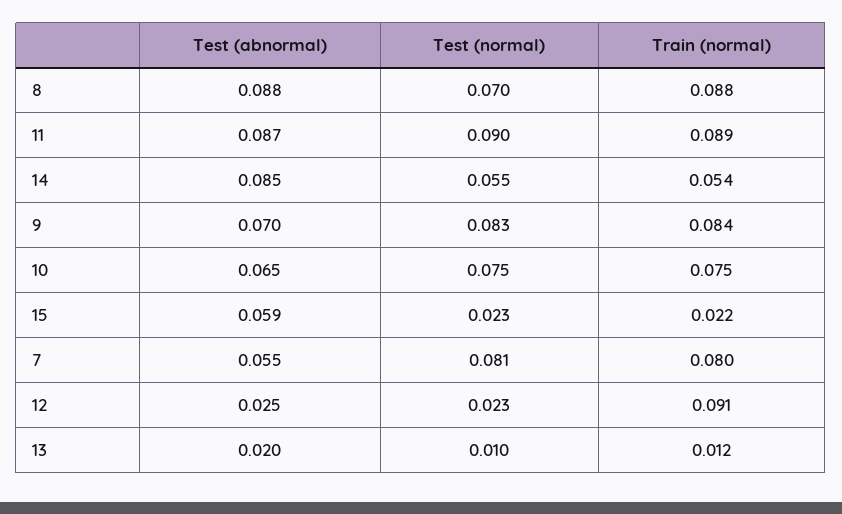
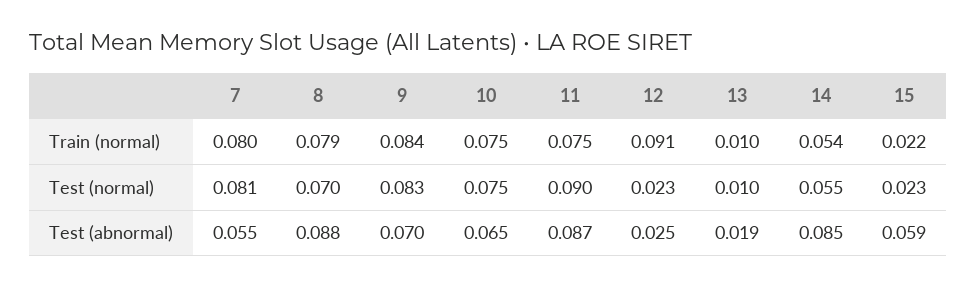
  {
    "Test (abnormal)": {
      "8": 0.088,
      "11": 0.087,
      "14": 0.085,
      "9": 0.07,
      "10": 0.065,
      "15": 0.059,
      "7": 0.055,
      "12": 0.025,
-     "13": 0.02
+     "13": 0.019
    },
    "Test (normal)": {
      "8": 0.07,
      "11": 0.09,
      "14": 0.055,
      "9": 0.083,
      "10": 0.075,
      "15": 0.023,
      "7": 0.081,
      "12": 0.023,
      "13": 0.01
    },
    "Train (normal)": {
-     "8": 0.088,
+     "8": 0.079,
-     "11": 0.089,
+     "11": 0.075,
      "14": 0.054,
      "9": 0.084,
      "10": 0.075,
      "15": 0.022,
      "7": 0.08,
      "12": 0.091,
-     "13": 0.012
+     "13": 0.01
    }
  }

